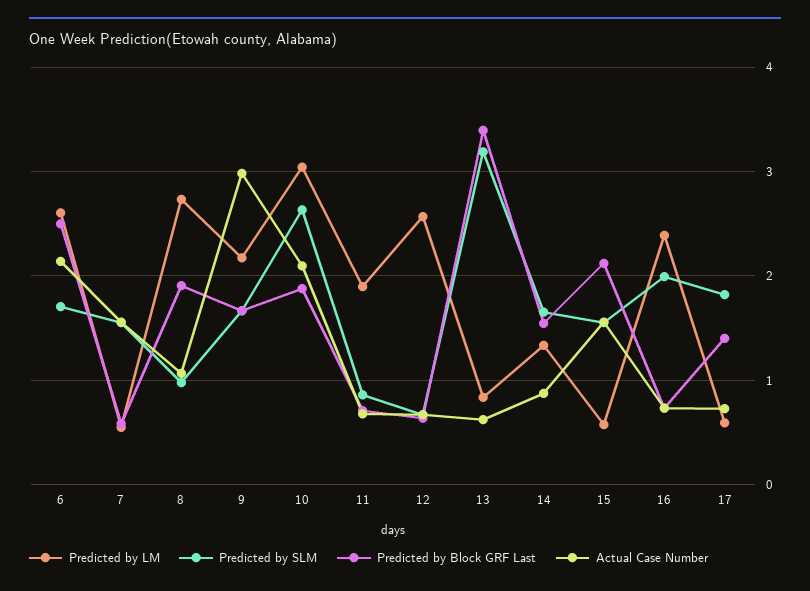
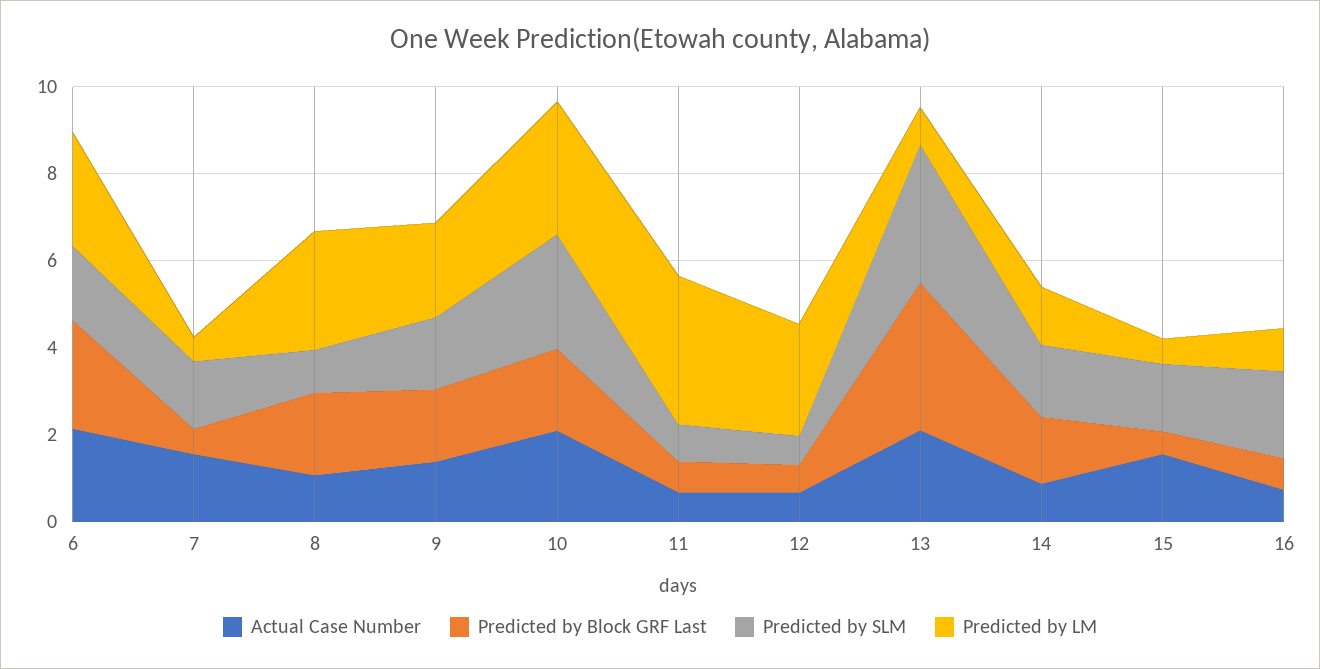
  {
    "Predicted by LM": {
      "6": 2.6,
      "7": 0.5,
      "8": 2.7,
      "9": 2.2,
      "10": 3,
-     "11": 1.9,
+     "11": 3.5,
      "12": 2.6,
      "13": 0.8,
      "14": 1.3,
      "15": 0.6,
-     "16": 2.4,
+     "16": 1
-     "17": 0.6
    },
    "Predicted by SLM": {
      "6": 1.7,
      "7": 1.6,
      "8": 1,
      "9": 1.7,
      "10": 2.6,
      "11": 0.9,
      "12": 0.7,
      "13": 3.2,
      "14": 1.7,
      "15": 1.6,
-     "16": 2,
+     "16": 2
-     "17": 1.8
    },
    "Predicted by Block GRF Last": {
      "6": 2.5,
      "7": 0.6,
      "8": 1.9,
      "9": 1.7,
      "10": 1.9,
      "11": 0.7,
      "12": 0.6,
      "13": 3.4,
      "14": 1.5,
-     "15": 2.1,
+     "15": 0.5,
-     "16": 0.7,
+     "16": 0.7
-     "17": 1.4
    },
    "Actual Case Number": {
      "6": 2.1,
      "7": 1.6,
      "8": 1.1,
-     "9": 3,
+     "9": 1.5,
      "10": 2.1,
      "11": 0.7,
      "12": 0.7,
-     "13": 0.6,
+     "13": 2,
      "14": 0.9,
      "15": 1.6,
-     "16": 0.7,
+     "16": 0.7
-     "17": 0.7
    }
  }

